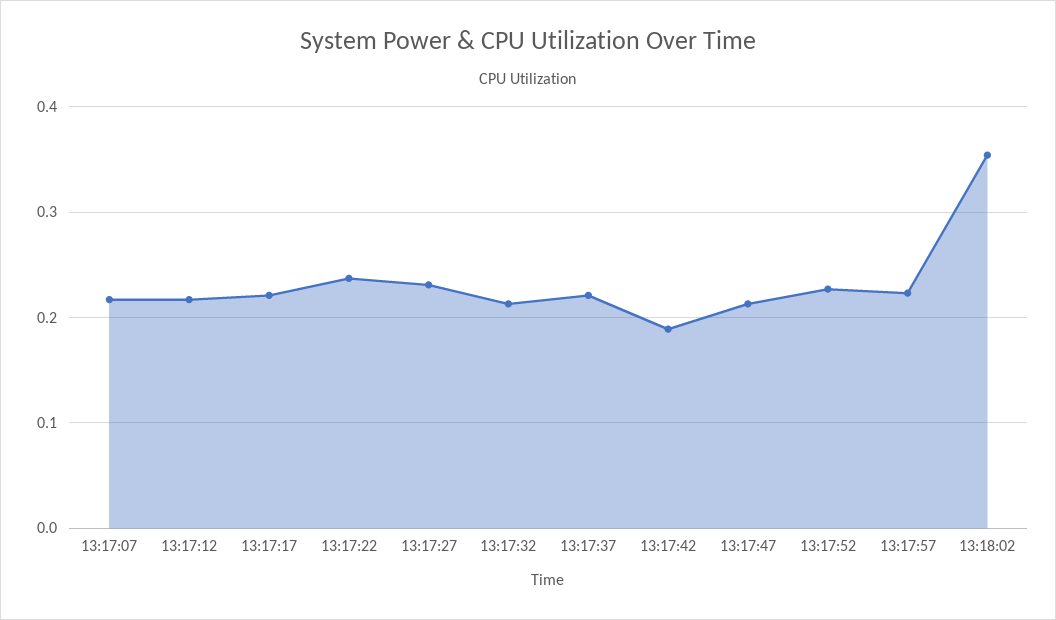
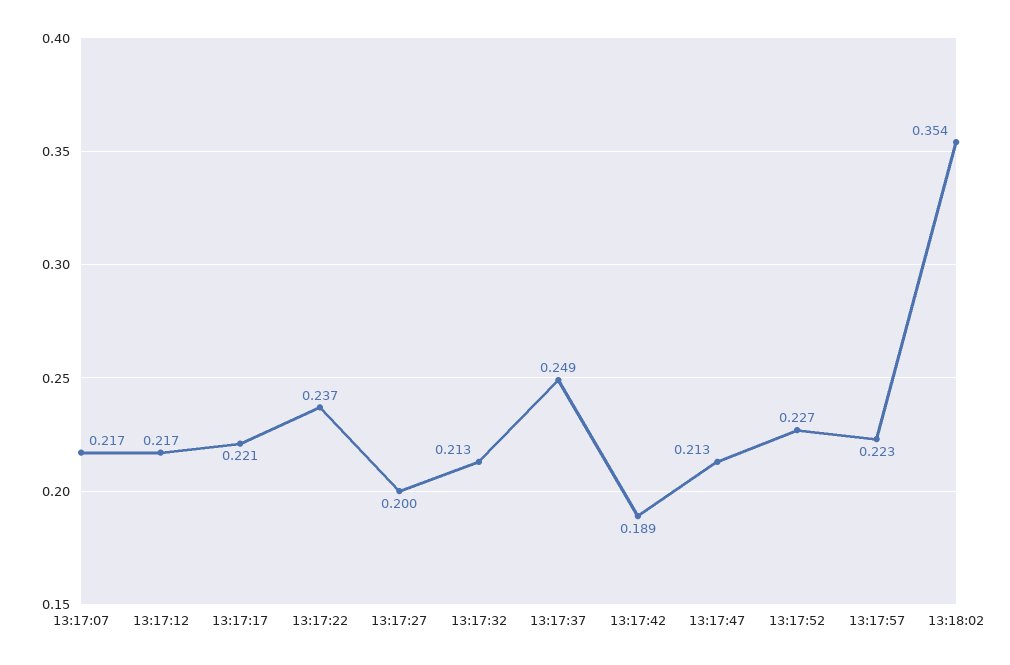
  {
    "13:17:07": 0.217,
    "13:17:12": 0.217,
    "13:17:17": 0.221,
    "13:17:22": 0.237,
-   "13:17:27": 0.23,
+   "13:17:27": 0.2,
    "13:17:32": 0.213,
-   "13:17:37": 0.22,
+   "13:17:37": 0.249,
    "13:17:42": 0.189,
    "13:17:47": 0.213,
    "13:17:52": 0.227,
    "13:17:57": 0.223,
    "13:18:02": 0.354
  }

